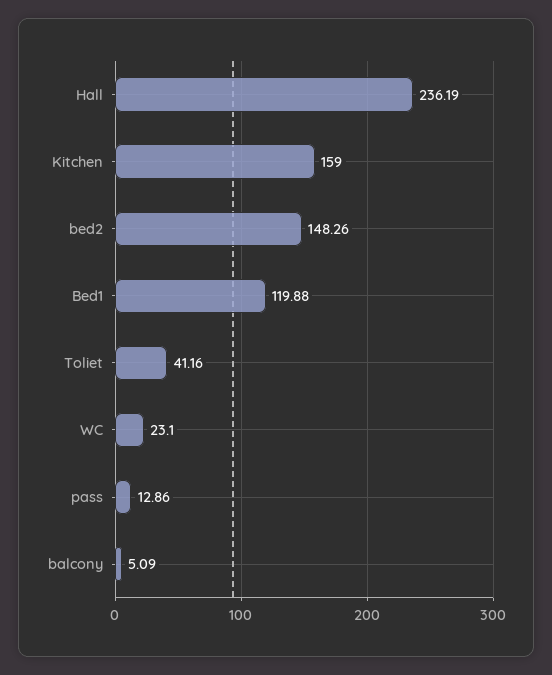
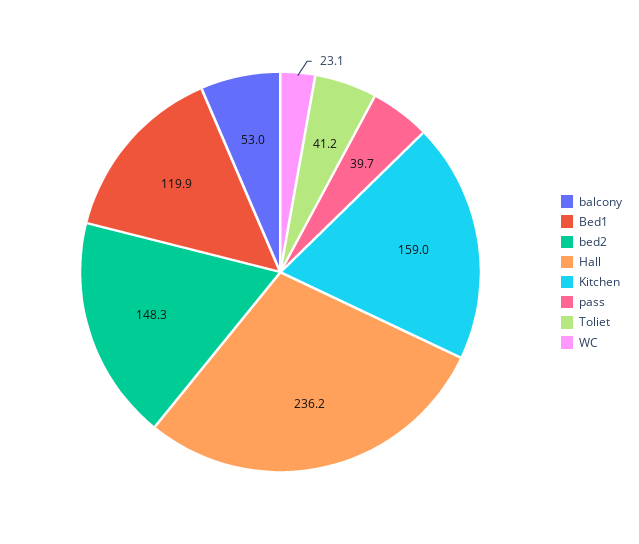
  {
    "Hall": 236.19,
    "Kitchen": 159,
    "bed2": 148.26,
    "Bed1": 119.88,
    "Toliet": 41.16,
    "WC": 23.1,
-   "pass": 12.86,
+   "pass": 39.7,
-   "balcony": 5.09
+   "balcony": 53
  }

